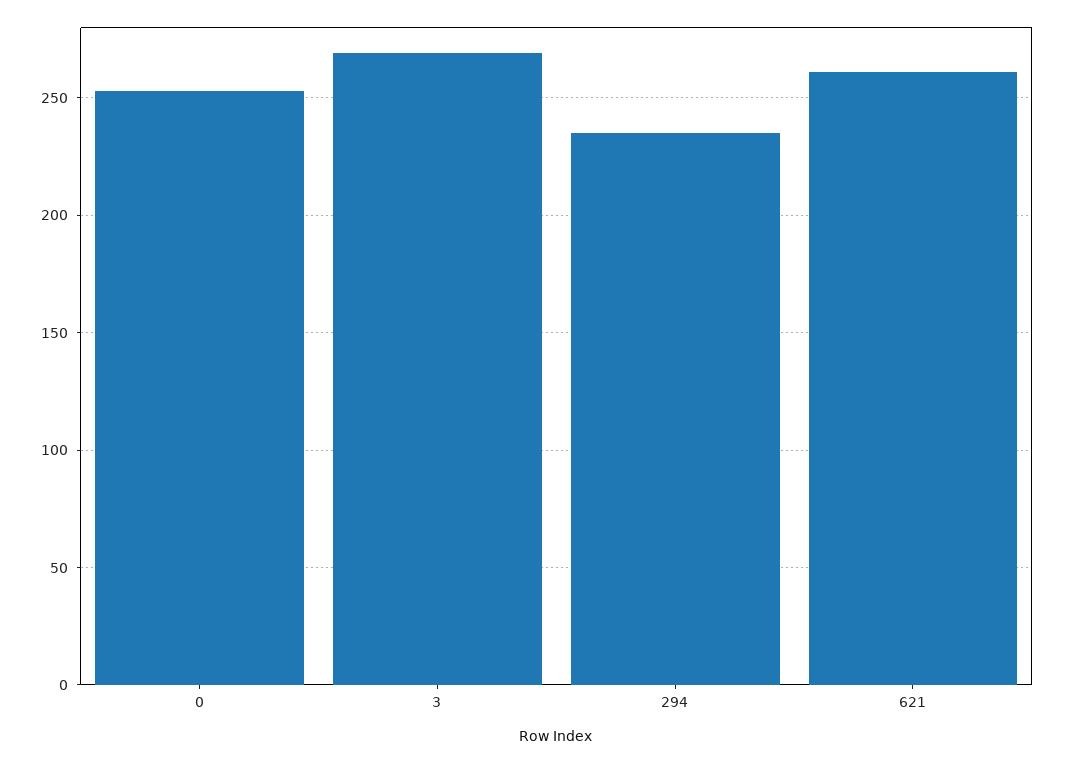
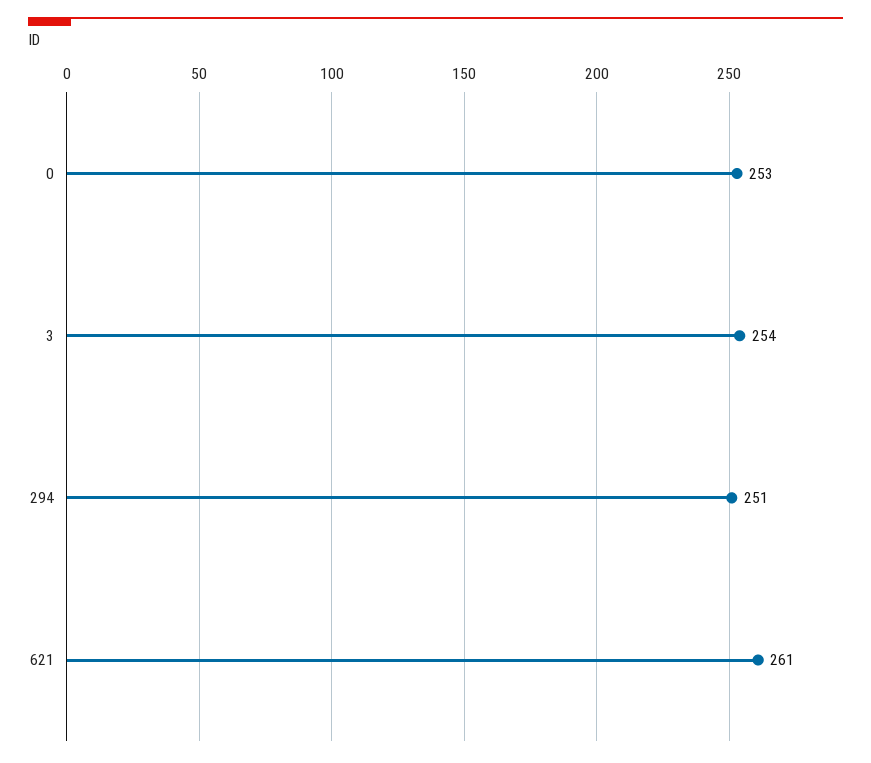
  {
    "0": 253,
-   "3": 270,
+   "3": 254,
-   "294": 235,
+   "294": 251,
    "621": 261
  }

